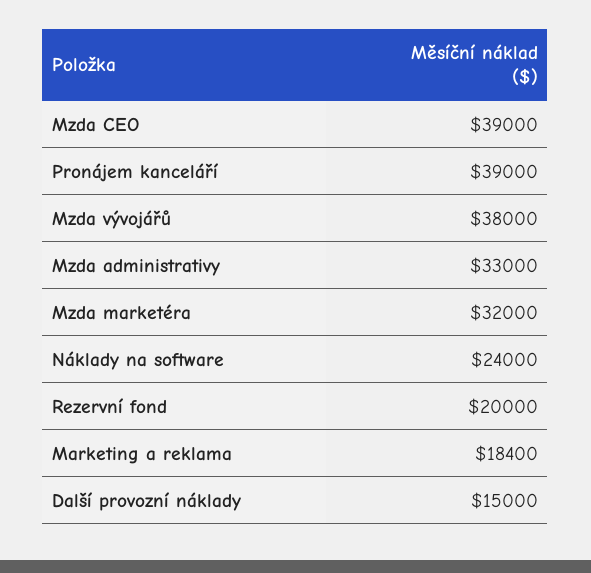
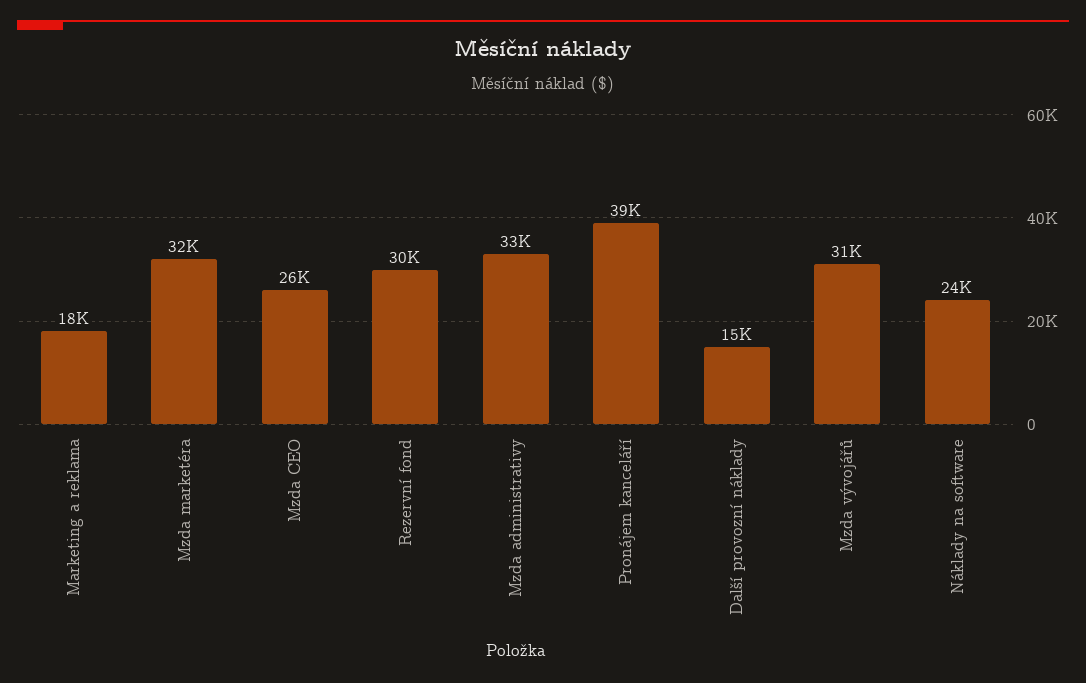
  {
-   "Mzda CEO": 39000,
+   "Mzda CEO": 26000,
    "Pronájem kanceláří": 39000,
-   "Mzda vývojářů": 38000,
+   "Mzda vývojářů": 31000,
    "Mzda administrativy": 33000,
    "Mzda marketéra": 32000,
    "Náklady na software": 24000,
-   "Rezervní fond": 20000,
+   "Rezervní fond": 30000,
    "Marketing a reklama": 18400,
    "Další provozní náklady": 15000
  }

